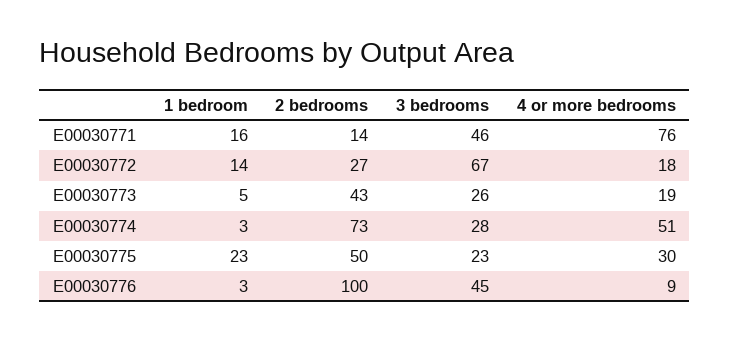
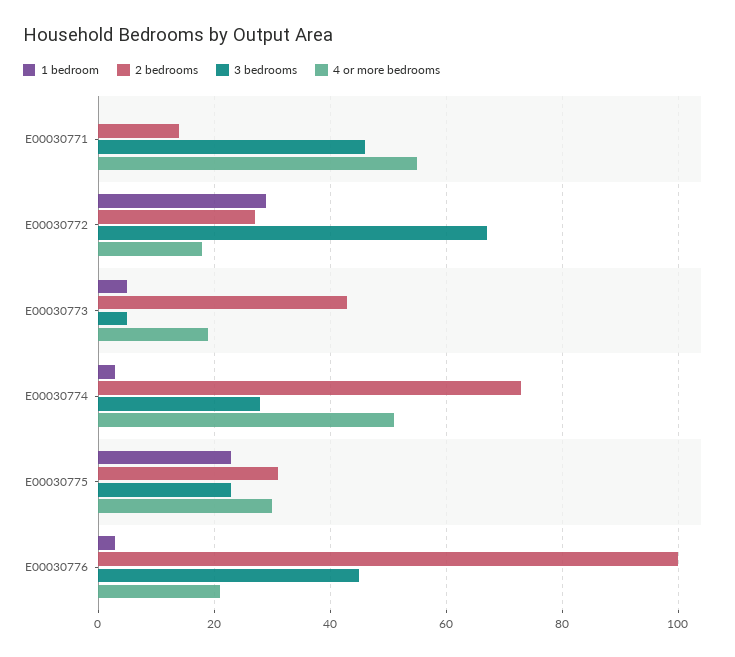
  {
    "1 bedroom": {
-     "E00030771": 16,
+     "E00030771": 0,
-     "E00030772": 14,
+     "E00030772": 30,
      "E00030773": 5,
      "E00030774": 3,
      "E00030775": 23,
      "E00030776": 3
    },
    "2 bedrooms": {
      "E00030771": 14,
      "E00030772": 27,
      "E00030773": 43,
      "E00030774": 73,
-     "E00030775": 50,
+     "E00030775": 30,
      "E00030776": 100
    },
    "3 bedrooms": {
      "E00030771": 46,
      "E00030772": 67,
-     "E00030773": 26,
+     "E00030773": 5,
      "E00030774": 28,
      "E00030775": 23,
      "E00030776": 45
    },
    "4 or more bedrooms": {
-     "E00030771": 76,
+     "E00030771": 55,
      "E00030772": 18,
      "E00030773": 19,
      "E00030774": 51,
      "E00030775": 30,
-     "E00030776": 9
+     "E00030776": 20
    }
  }

